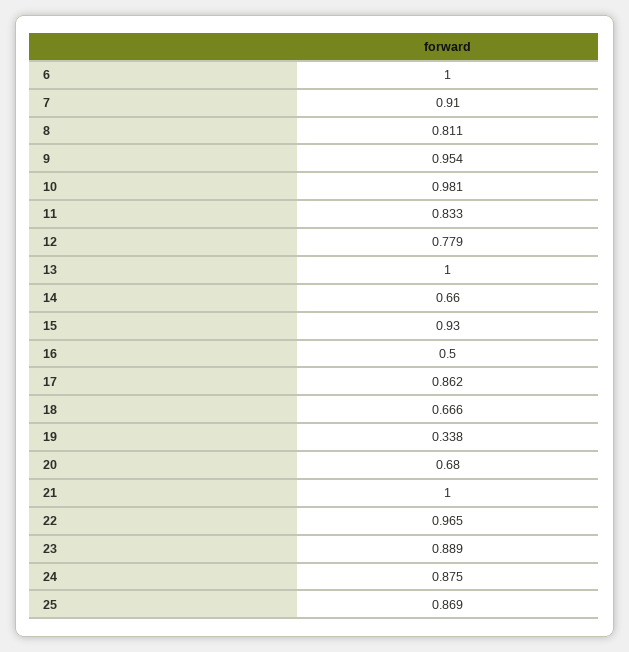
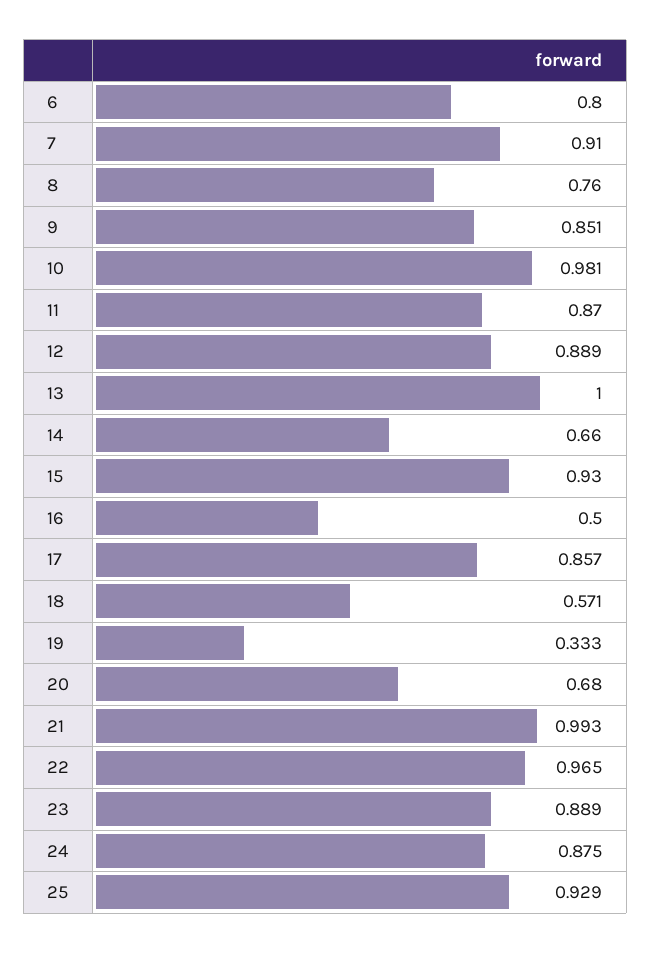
  {
-   "6": 1,
+   "6": 0.8,
    "7": 0.91,
-   "8": 0.811,
+   "8": 0.76,
-   "9": 0.954,
+   "9": 0.851,
    "10": 0.981,
-   "11": 0.833,
+   "11": 0.87,
-   "12": 0.779,
+   "12": 0.889,
    "13": 1,
    "14": 0.66,
    "15": 0.93,
    "16": 0.5,
-   "17": 0.862,
+   "17": 0.857,
-   "18": 0.666,
+   "18": 0.571,
-   "19": 0.338,
+   "19": 0.333,
    "20": 0.68,
-   "21": 1,
+   "21": 0.993,
    "22": 0.965,
    "23": 0.889,
    "24": 0.875,
-   "25": 0.869
+   "25": 0.929
  }

